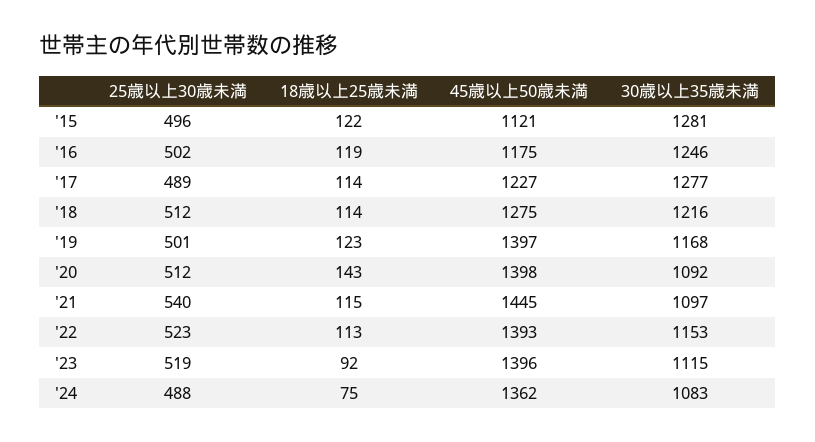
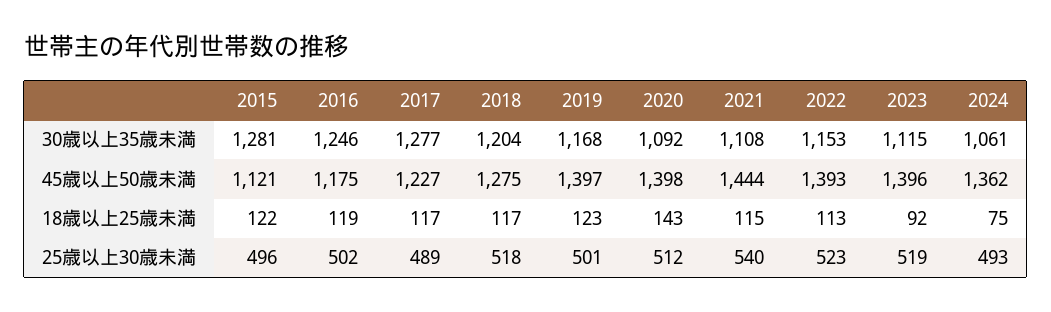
  {
    "25歳以上30歳未満": {
      "'15": 496,
      "'16": 502,
      "'17": 489,
-     "'18": 512,
+     "'18": 518,
      "'19": 501,
      "'20": 512,
      "'21": 540,
      "'22": 523,
      "'23": 519,
-     "'24": 488
+     "'24": 493
    },
    "18歳以上25歳未満": {
      "'15": 122,
      "'16": 119,
-     "'17": 114,
+     "'17": 117,
-     "'18": 114,
+     "'18": 117,
      "'19": 123,
      "'20": 143,
      "'21": 115,
      "'22": 113,
      "'23": 92,
      "'24": 75
    },
    "45歳以上50歳未満": {
      "'15": 1121,
      "'16": 1175,
      "'17": 1227,
      "'18": 1275,
      "'19": 1397,
      "'20": 1398,
-     "'21": 1445,
+     "'21": 1444,
      "'22": 1393,
      "'23": 1396,
      "'24": 1362
    },
    "30歳以上35歳未満": {
      "'15": 1281,
      "'16": 1246,
      "'17": 1277,
-     "'18": 1216,
+     "'18": 1204,
      "'19": 1168,
      "'20": 1092,
-     "'21": 1097,
+     "'21": 1108,
      "'22": 1153,
      "'23": 1115,
-     "'24": 1083
+     "'24": 1061
    }
  }

